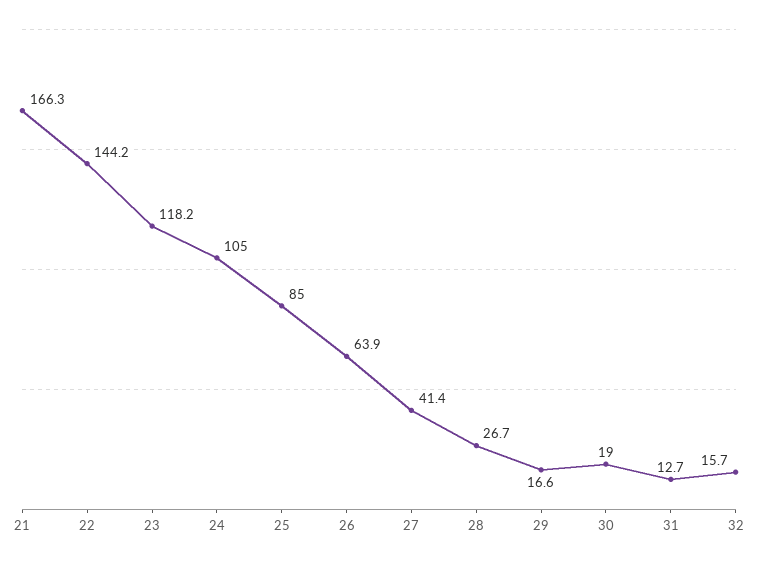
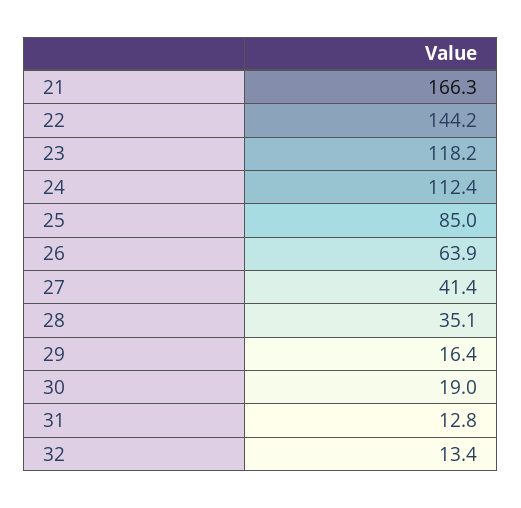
  {
    "21": 166.3,
    "22": 144.2,
    "23": 118.2,
-   "24": 105,
+   "24": 112.4,
    "25": 85,
    "26": 63.9,
    "27": 41.4,
-   "28": 26.7,
+   "28": 35.1,
-   "29": 16.6,
+   "29": 16.4,
    "30": 19,
-   "31": 12.7,
+   "31": 12.8,
-   "32": 15.7
+   "32": 13.4
  }

